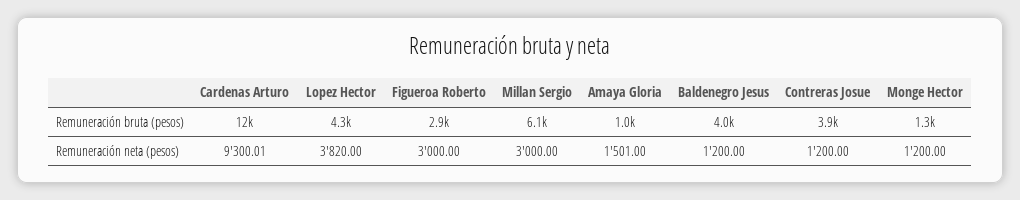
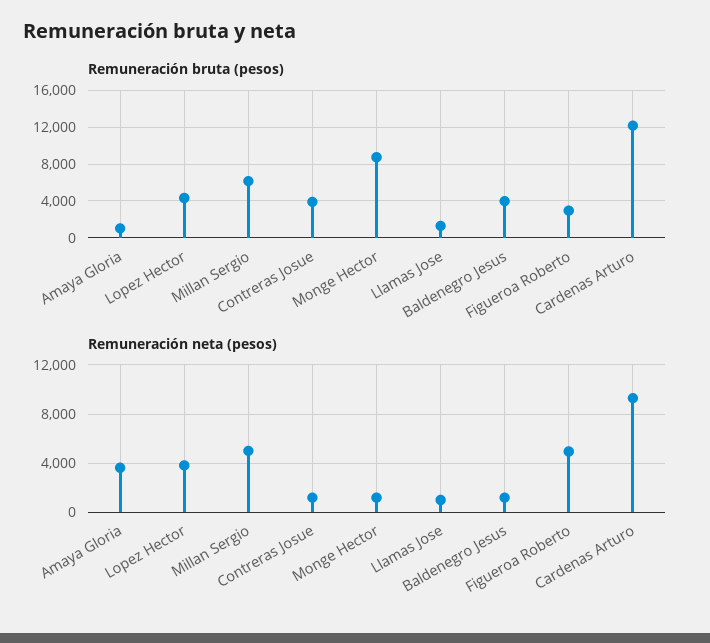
  {
    "Remuneración bruta (pesos)": {
      "Cardenas Arturo": 12000,
      "Lopez Hector": 4300,
      "Figueroa Roberto": 2900,
      "Millan Sergio": 6100,
      "Amaya Gloria": 1000,
      "Baldenegro Jesus": 4000,
      "Contreras Josue": 3900,
-     "Monge Hector": 1300
+     "Monge Hector": 9000,
+     "Llamas Jose": 1000
    },
    "Remuneración neta (pesos)": {
      "Cardenas Arturo": 9300.01,
      "Lopez Hector": 3820,
-     "Figueroa Roberto": 3000,
+     "Figueroa Roberto": 5000,
-     "Millan Sergio": 3000,
+     "Millan Sergio": 5000,
-     "Amaya Gloria": 1501,
+     "Amaya Gloria": 3500,
      "Baldenegro Jesus": 1200,
      "Contreras Josue": 1200,
-     "Monge Hector": 1200
+     "Monge Hector": 1200,
+     "Llamas Jose": 1000
    }
  }

